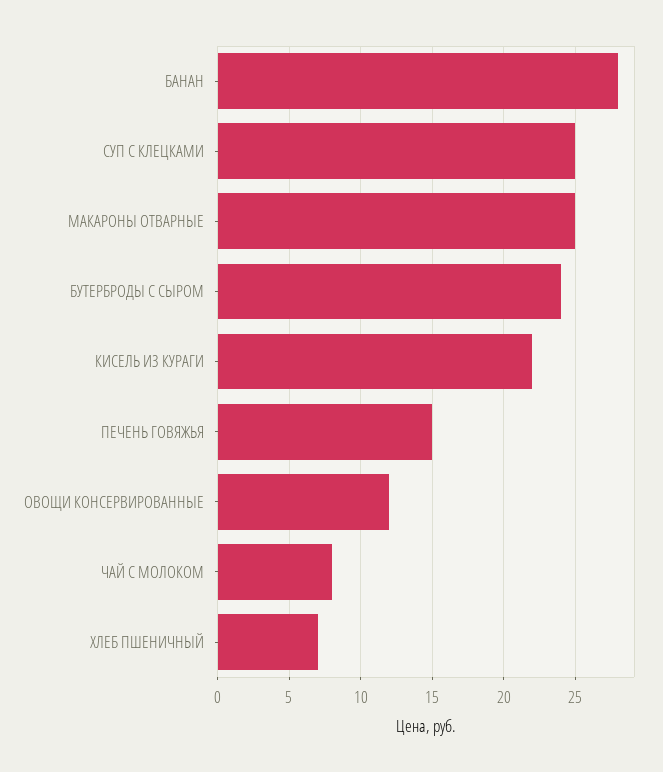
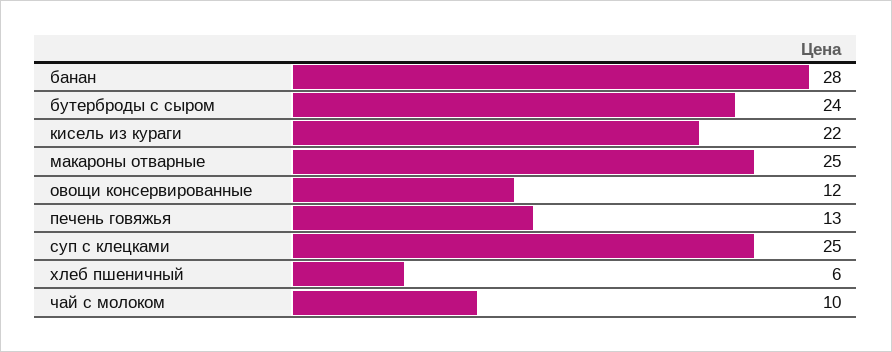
  {
    "БАНАН": 28,
    "СУП С КЛЕЦКАМИ": 25,
    "МАКАРОНЫ ОТВАРНЫЕ": 25,
    "БУТЕРБРОДЫ С СЫРОМ": 24,
    "КИСЕЛЬ ИЗ КУРАГИ": 22,
-   "ПЕЧЕНЬ ГОВЯЖЬЯ": 15,
+   "ПЕЧЕНЬ ГОВЯЖЬЯ": 13,
    "ОВОЩИ КОНСЕРВИРОВАННЫЕ": 12,
-   "ЧАЙ С МОЛОКОМ": 8,
+   "ЧАЙ С МОЛОКОМ": 10,
-   "ХЛЕБ ПШЕНИЧНЫЙ": 7
+   "ХЛЕБ ПШЕНИЧНЫЙ": 6
  }

